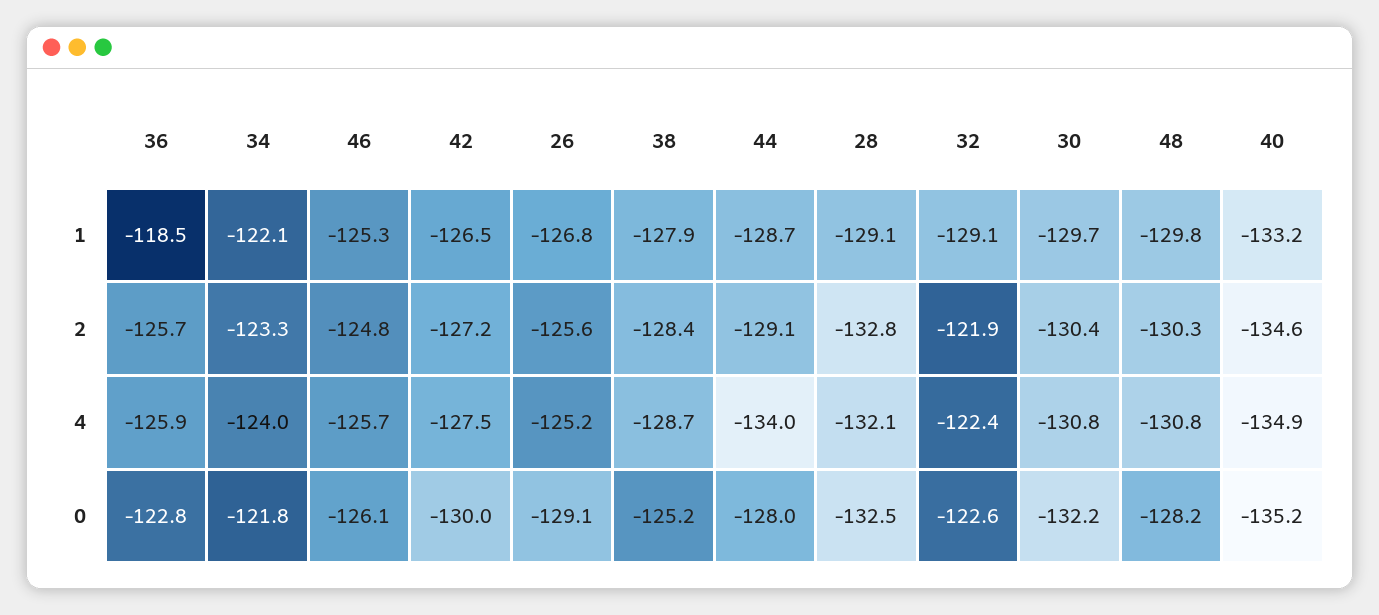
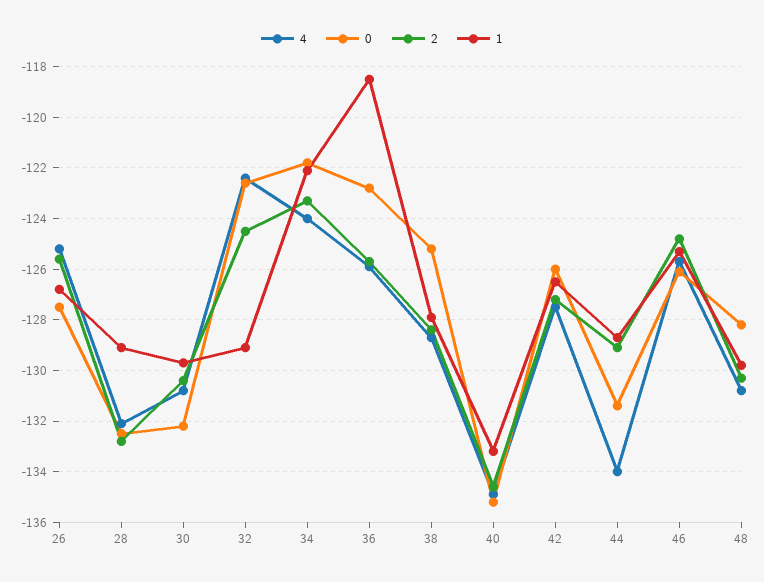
  {
    "1": {
      "36": -118.5,
      "34": -122.1,
      "46": -125.3,
      "42": -126.5,
      "26": -126.8,
      "38": -127.9,
      "44": -128.7,
      "28": -129.1,
      "32": -129.1,
      "30": -129.7,
      "48": -129.8,
      "40": -133.2
    },
    "2": {
      "36": -125.7,
      "34": -123.3,
      "46": -124.8,
      "42": -127.2,
      "26": -125.6,
      "38": -128.4,
      "44": -129.1,
      "28": -132.8,
-     "32": -121.9,
+     "32": -124.5,
      "30": -130.4,
      "48": -130.3,
      "40": -134.6
    },
    "4": {
      "36": -125.9,
      "34": -124,
      "46": -125.7,
      "42": -127.5,
      "26": -125.2,
      "38": -128.7,
      "44": -134,
      "28": -132.1,
      "32": -122.4,
      "30": -130.8,
      "48": -130.8,
      "40": -134.9
    },
    "0": {
      "36": -122.8,
      "34": -121.8,
      "46": -126.1,
-     "42": -130,
+     "42": -126,
-     "26": -129.1,
+     "26": -127.5,
      "38": -125.2,
-     "44": -128,
+     "44": -131.5,
      "28": -132.5,
      "32": -122.6,
      "30": -132.2,
      "48": -128.2,
      "40": -135.2
    }
  }

